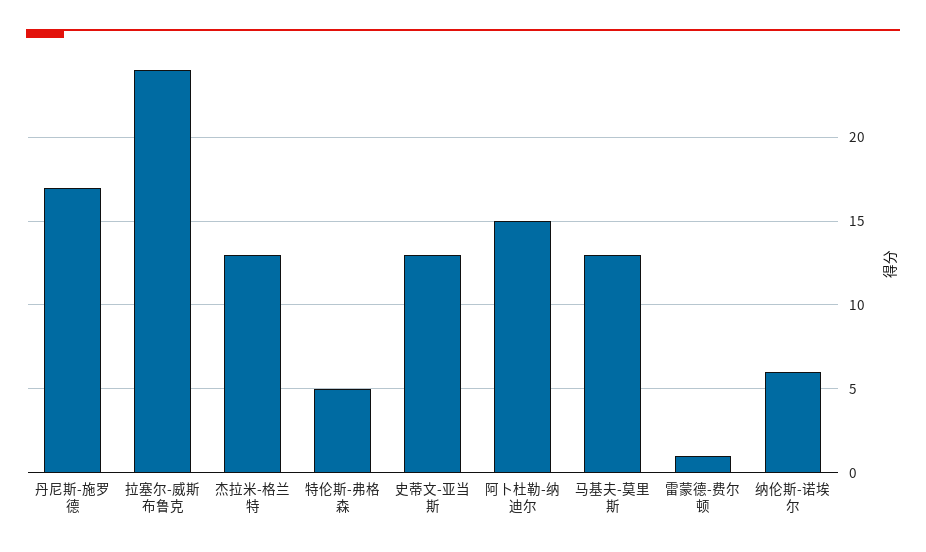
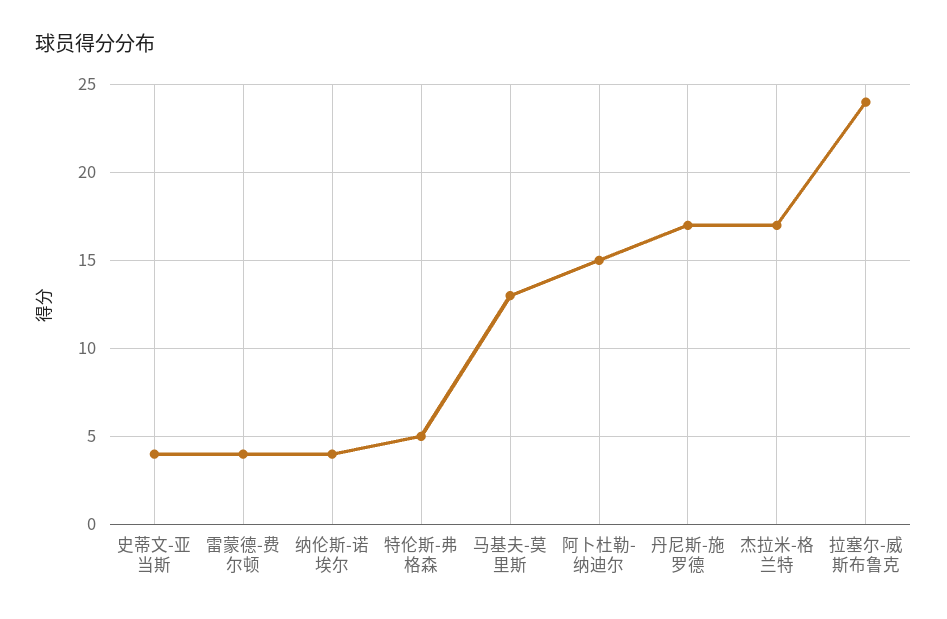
  {
    "丹尼斯-施罗德": 17,
    "拉塞尔-威斯布鲁克": 24,
-   "杰拉米-格兰特": 13,
+   "杰拉米-格兰特": 17,
    "特伦斯-弗格森": 5,
-   "史蒂文-亚当斯": 13,
+   "史蒂文-亚当斯": 4,
    "阿卜杜勒-纳迪尔": 15,
    "马基夫-莫里斯": 13,
-   "雷蒙德-费尔顿": 1,
+   "雷蒙德-费尔顿": 4,
-   "纳伦斯-诺埃尔": 6
+   "纳伦斯-诺埃尔": 4
  }

